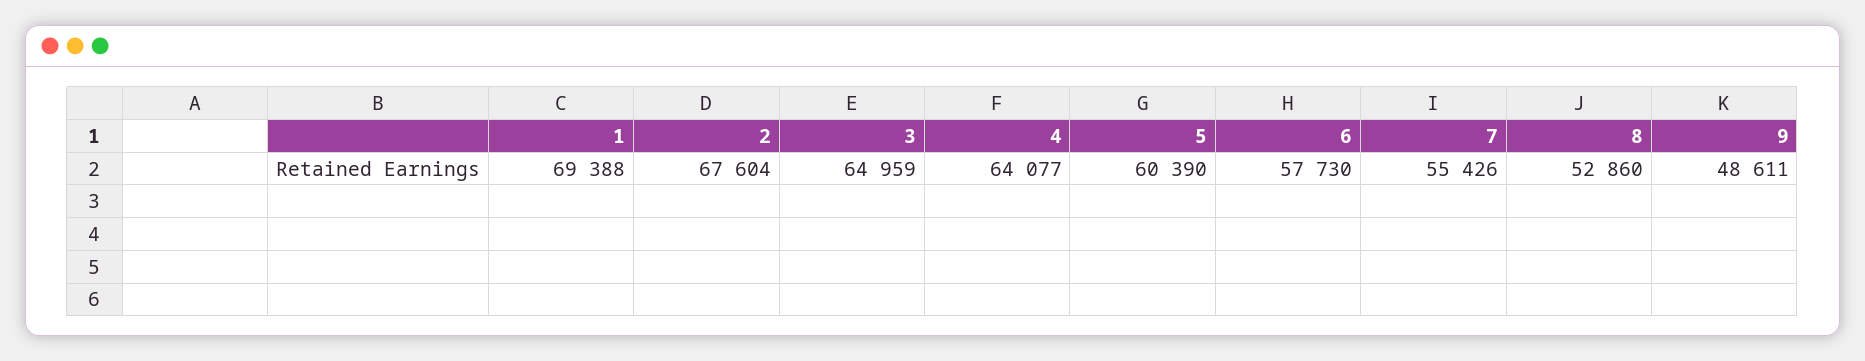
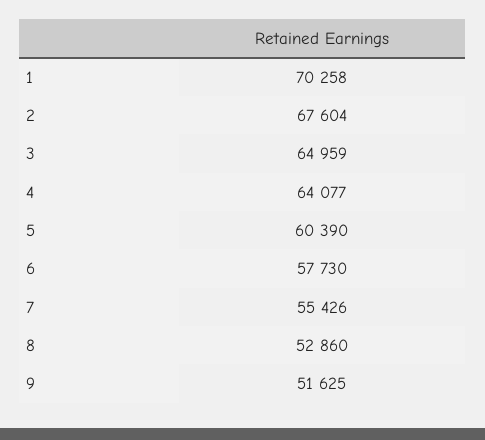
  {
-   "1": 69388,
+   "1": 70258,
    "2": 67604,
    "3": 64959,
    "4": 64077,
    "5": 60390,
    "6": 57730,
    "7": 55426,
    "8": 52860,
-   "9": 48611
+   "9": 51625
  }

